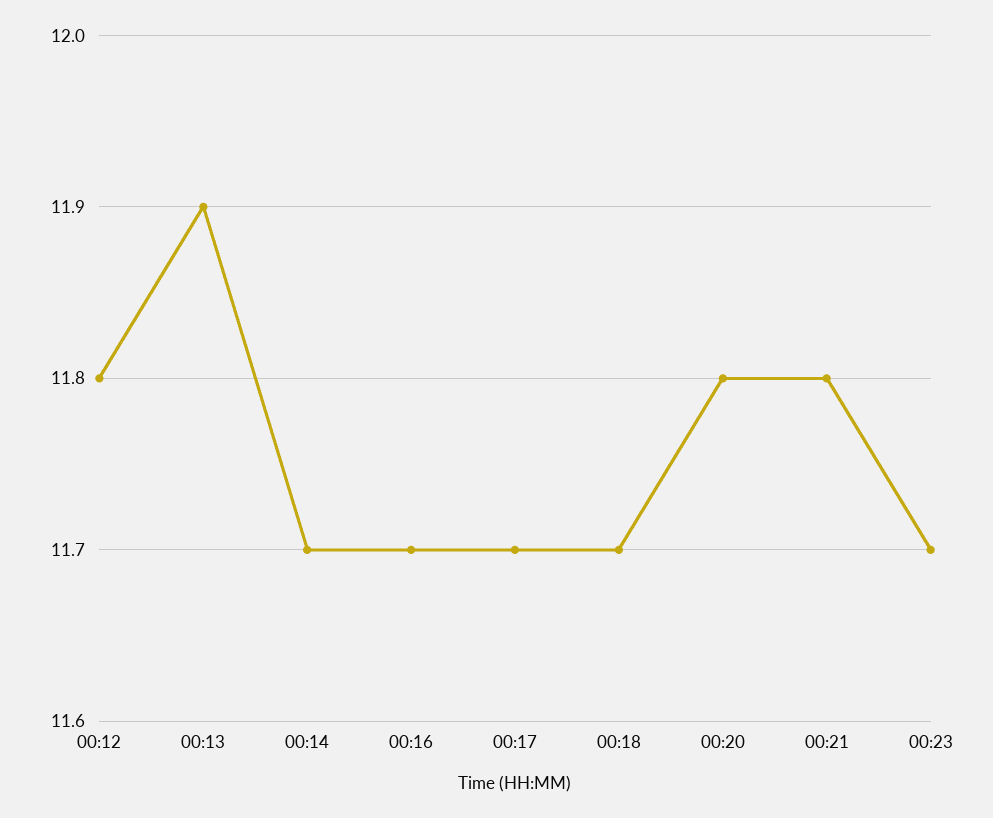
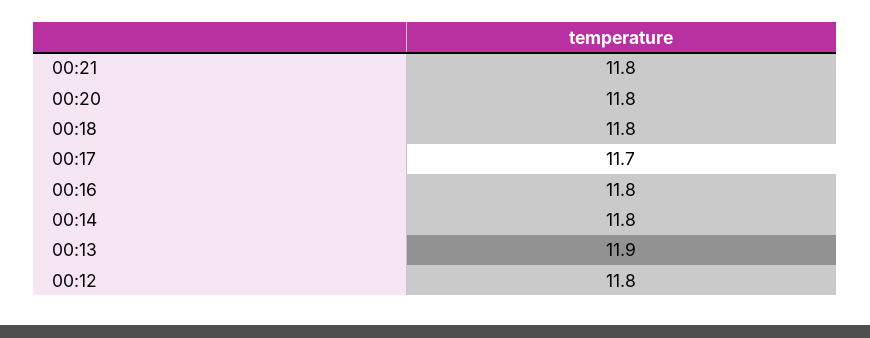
  {
    "00:12": 11.8,
    "00:13": 11.9,
-   "00:14": 11.7,
+   "00:14": 11.8,
-   "00:16": 11.7,
+   "00:16": 11.8,
    "00:17": 11.7,
-   "00:18": 11.7,
+   "00:18": 11.8,
    "00:20": 11.8,
-   "00:21": 11.8,
+   "00:21": 11.8
-   "00:23": 11.7
  }

